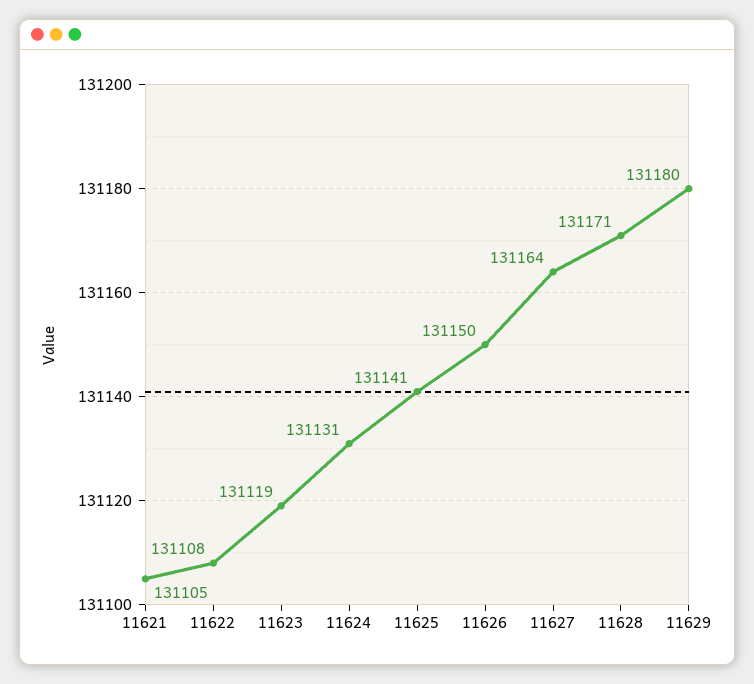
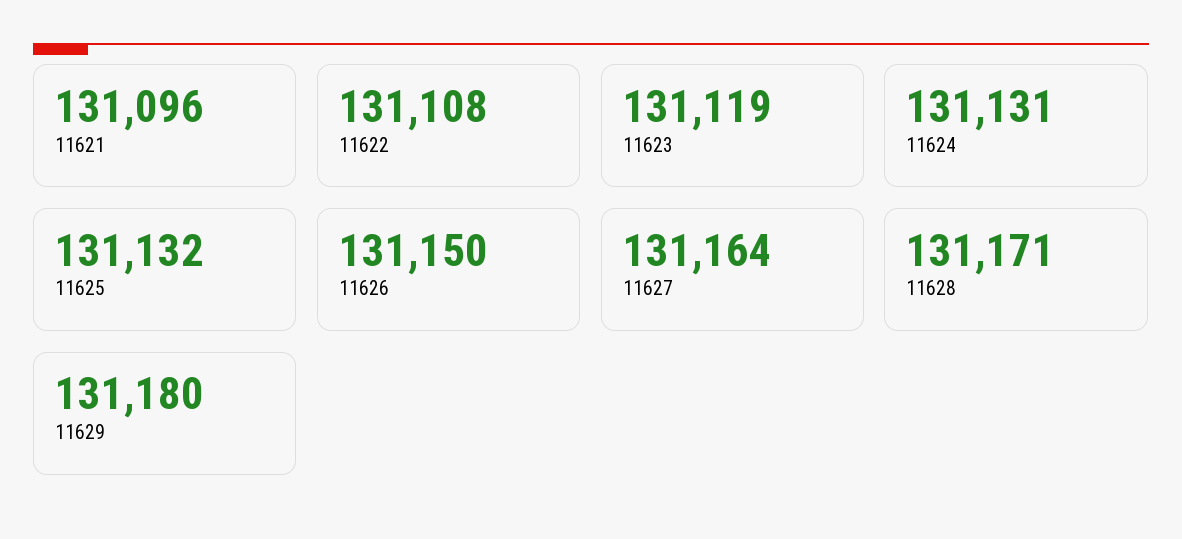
  {
-   "11621": 131105,
+   "11621": 131096,
    "11622": 131108,
    "11623": 131119,
    "11624": 131131,
-   "11625": 131141,
+   "11625": 131132,
    "11626": 131150,
    "11627": 131164,
    "11628": 131171,
    "11629": 131180
  }

